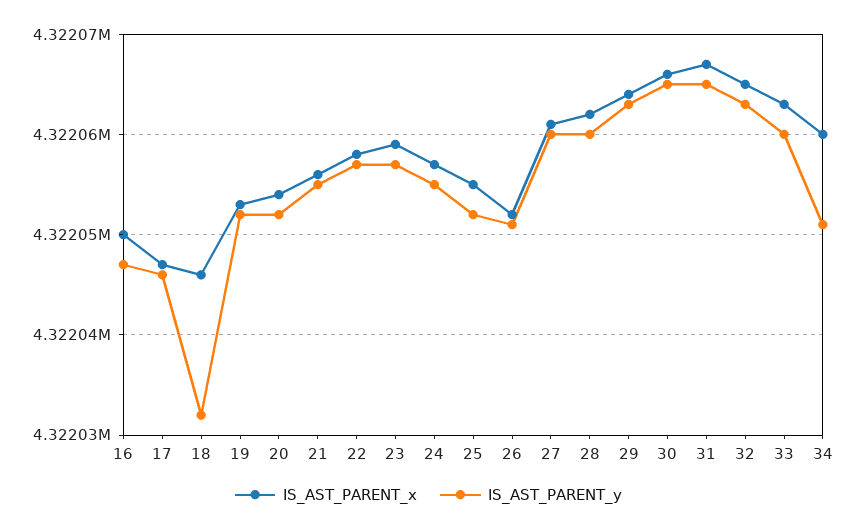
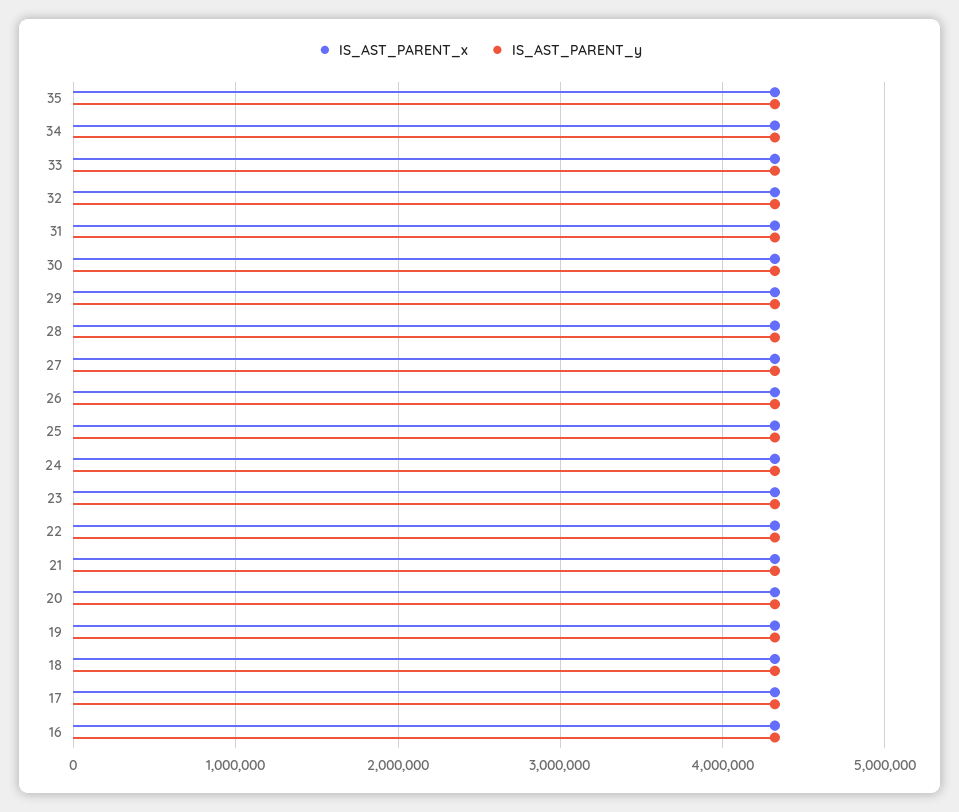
  {
    "IS_AST_PARENT_x": {
      "16": 4322050,
      "17": 4322047,
      "18": 4322046,
      "19": 4322053,
      "20": 4322054,
      "21": 4322056,
      "22": 4322058,
      "23": 4322059,
      "24": 4322057,
      "25": 4322055,
      "26": 4322052,
      "27": 4322061,
      "28": 4322062,
      "29": 4322064,
      "30": 4322066,
      "31": 4322067,
      "32": 4322065,
      "33": 4322063,
-     "34": 4322060
+     "34": 4322060,
+     "35": 4300000
    },
    "IS_AST_PARENT_y": {
      "16": 4322047,
      "17": 4322046,
      "18": 4322032,
      "19": 4322052,
      "20": 4322052,
      "21": 4322055,
      "22": 4322057,
      "23": 4322057,
      "24": 4322055,
      "25": 4322052,
      "26": 4322051,
      "27": 4322060,
      "28": 4322060,
      "29": 4322063,
      "30": 4322065,
      "31": 4322065,
      "32": 4322063,
      "33": 4322060,
-     "34": 4322051
+     "34": 4322051,
+     "35": 4300000
    }
  }

